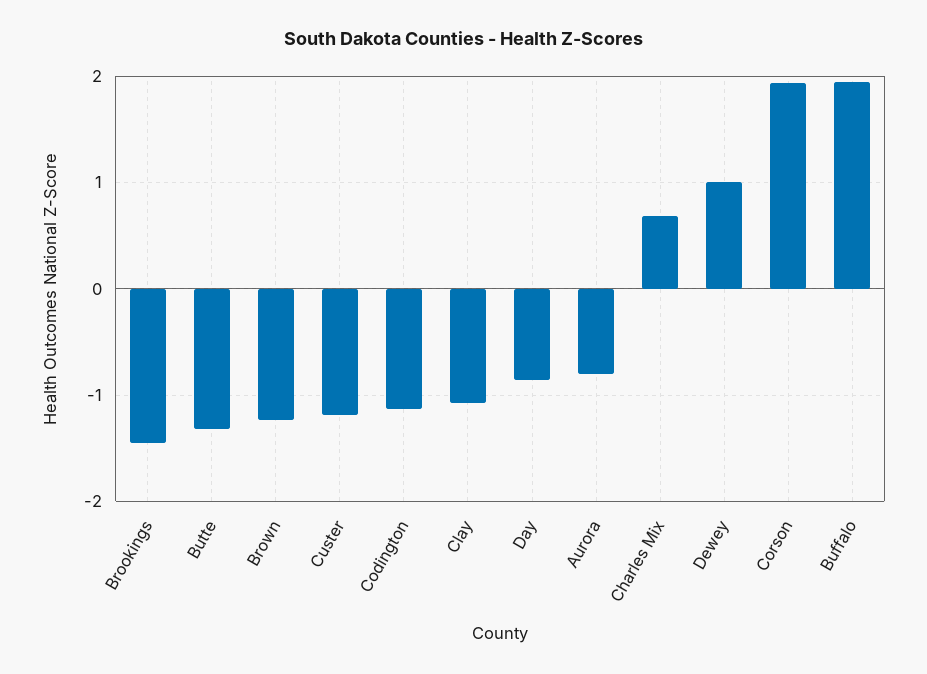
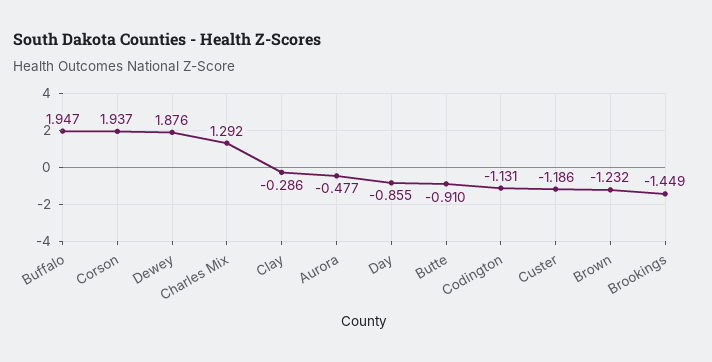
  {
    "Brookings": -1.449,
-   "Butte": -1.3,
+   "Butte": -0.91,
    "Brown": -1.232,
    "Custer": -1.186,
    "Codington": -1.131,
-   "Clay": -1.1,
+   "Clay": -0.286,
    "Day": -0.855,
-   "Aurora": -0.8,
+   "Aurora": -0.477,
-   "Charles Mix": 0.7,
+   "Charles Mix": 1.292,
-   "Dewey": 1,
+   "Dewey": 1.876,
    "Corson": 1.937,
    "Buffalo": 1.947
  }

